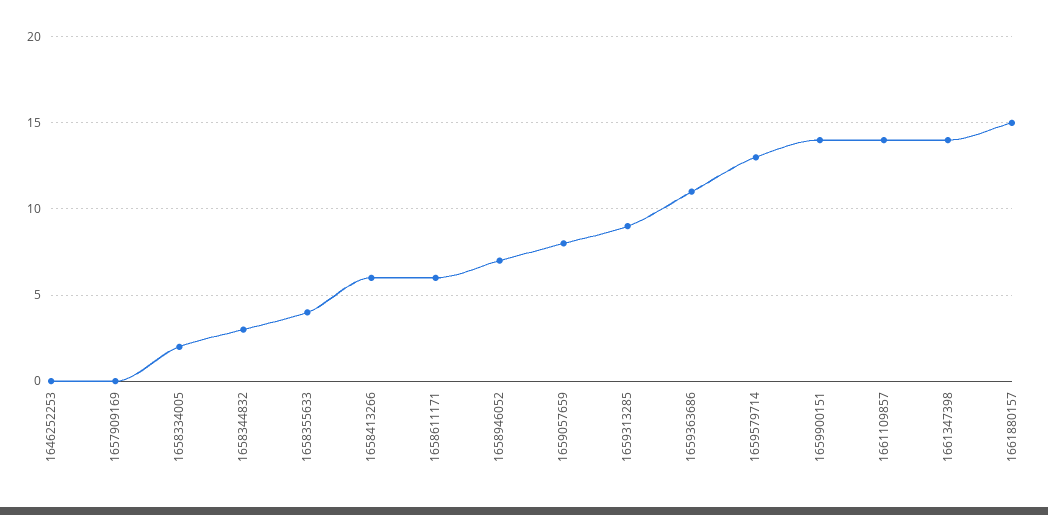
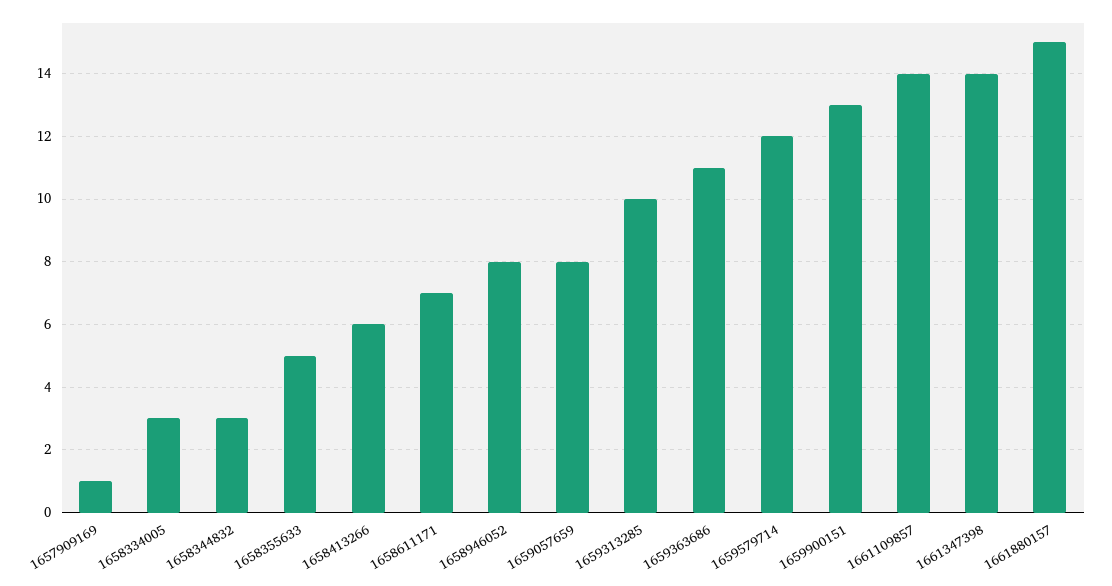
  {
-   "1646252253": 0,
-   "1657909169": 0,
+   "1657909169": 1,
-   "1658334005": 2,
+   "1658334005": 3,
    "1658344832": 3,
-   "1658355633": 4,
+   "1658355633": 5,
    "1658413266": 6,
-   "1658611171": 6,
+   "1658611171": 7,
-   "1658946052": 7,
+   "1658946052": 8,
    "1659057659": 8,
-   "1659313285": 9,
+   "1659313285": 10,
    "1659363686": 11,
-   "1659579714": 13,
+   "1659579714": 12,
-   "1659900151": 14,
+   "1659900151": 13,
    "1661109857": 14,
    "1661347398": 14,
    "1661880157": 15
  }

